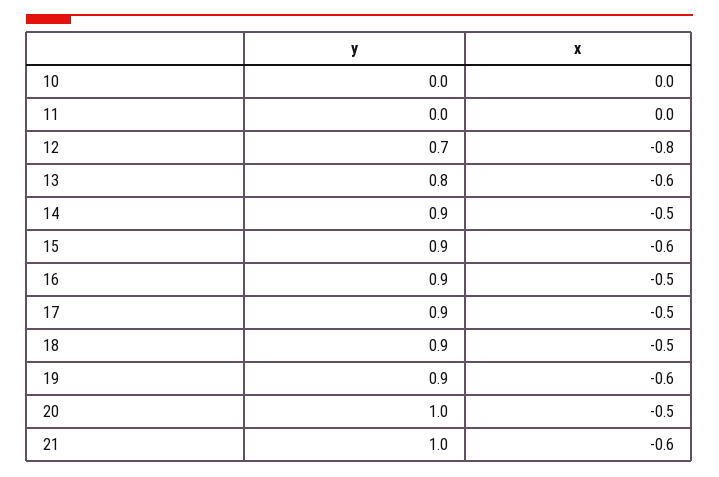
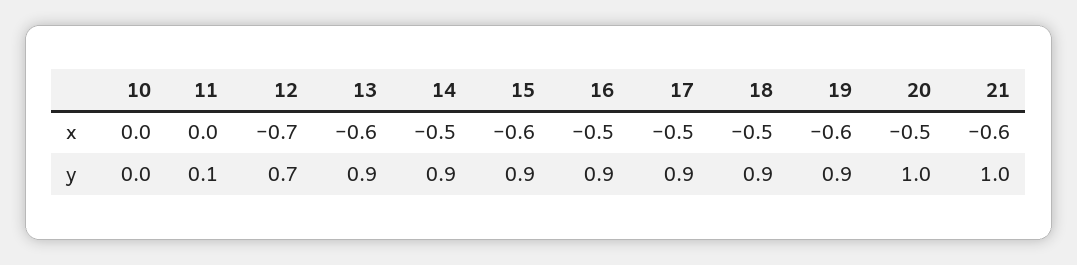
  {
    "y": {
      "10": 0,
-     "11": 0,
+     "11": 0.1,
      "12": 0.7,
-     "13": 0.8,
+     "13": 0.9,
      "14": 0.9,
      "15": 0.9,
      "16": 0.9,
      "17": 0.9,
      "18": 0.9,
      "19": 0.9,
      "20": 1,
      "21": 1
    },
    "x": {
      "10": 0,
      "11": 0,
-     "12": -0.8,
+     "12": -0.7,
      "13": -0.6,
      "14": -0.5,
      "15": -0.6,
      "16": -0.5,
      "17": -0.5,
      "18": -0.5,
      "19": -0.6,
      "20": -0.5,
      "21": -0.6
    }
  }

